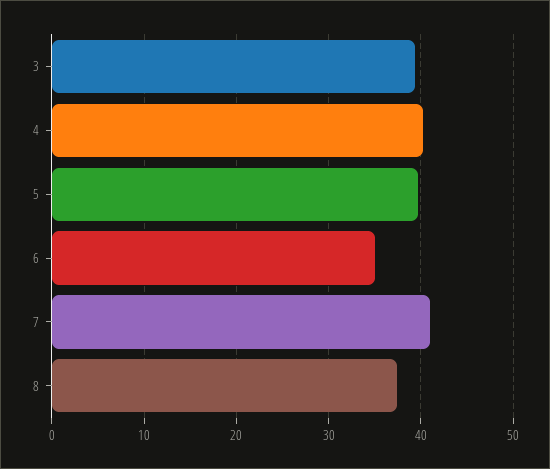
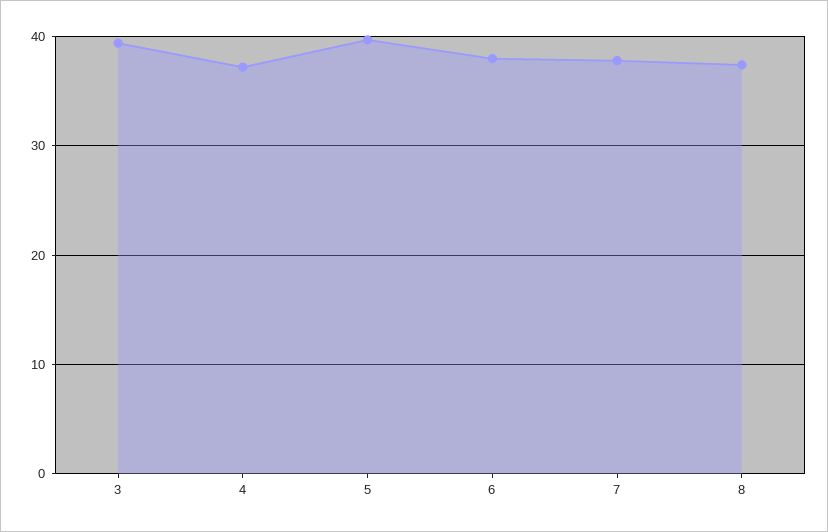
  {
    "3": 39,
-   "4": 40,
+   "4": 37,
    "5": 40,
-   "6": 35,
+   "6": 38,
-   "7": 41,
+   "7": 38,
    "8": 37
  }

